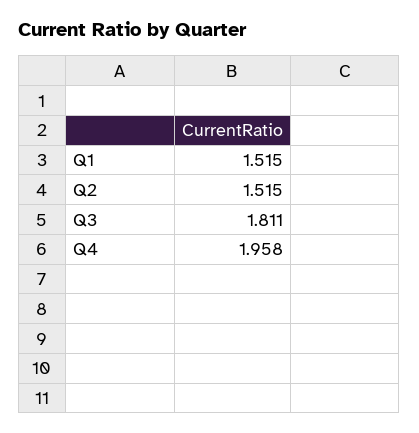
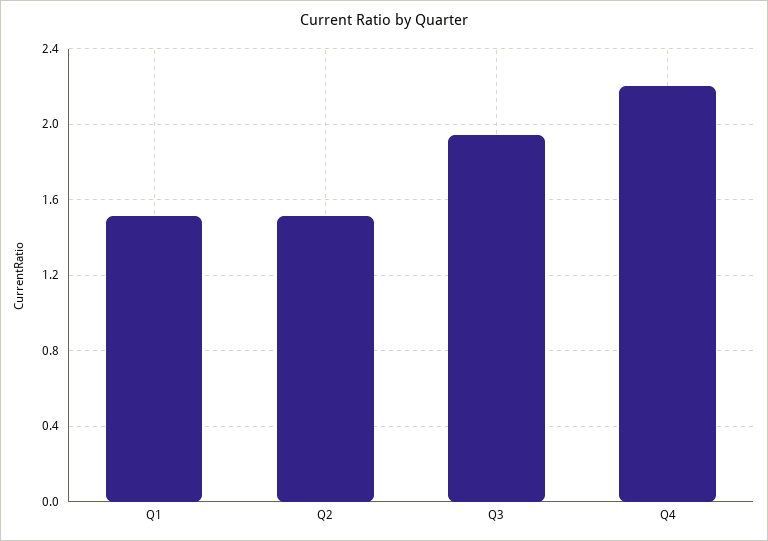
  {
    "Q1": 1.515,
    "Q2": 1.515,
-   "Q3": 1.811,
+   "Q3": 1.95,
-   "Q4": 1.958
+   "Q4": 2.2
  }

